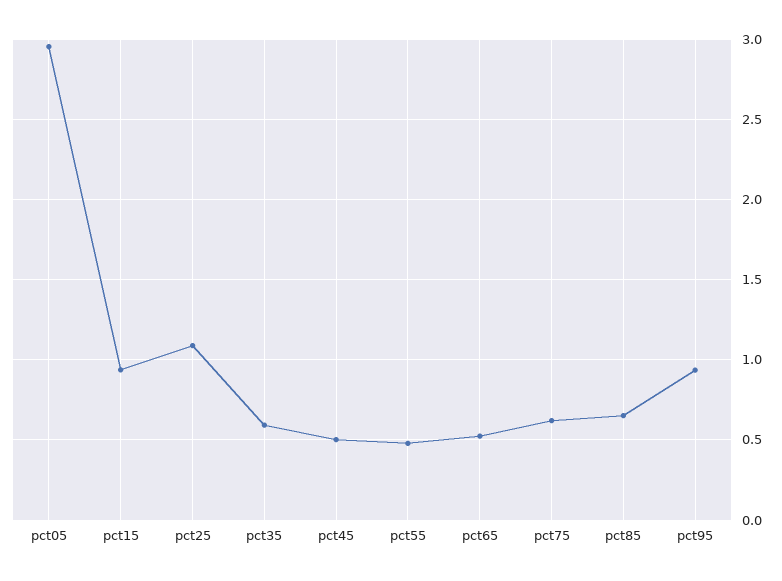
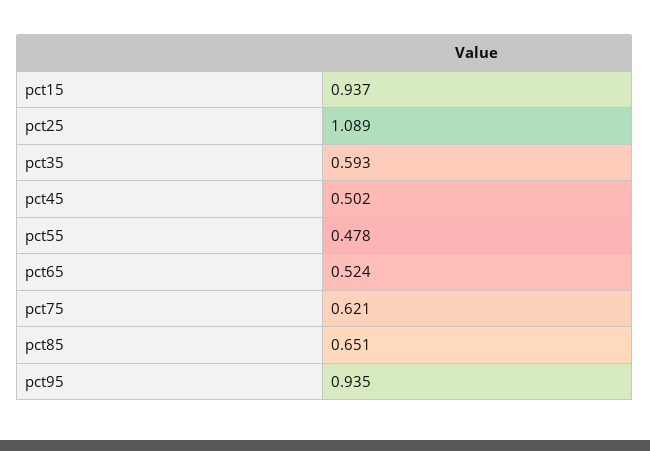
  {
-   "pct05": 2.95,
    "pct15": 0.937,
    "pct25": 1.089,
    "pct35": 0.593,
    "pct45": 0.502,
    "pct55": 0.478,
    "pct65": 0.524,
    "pct75": 0.621,
    "pct85": 0.651,
    "pct95": 0.935
  }

